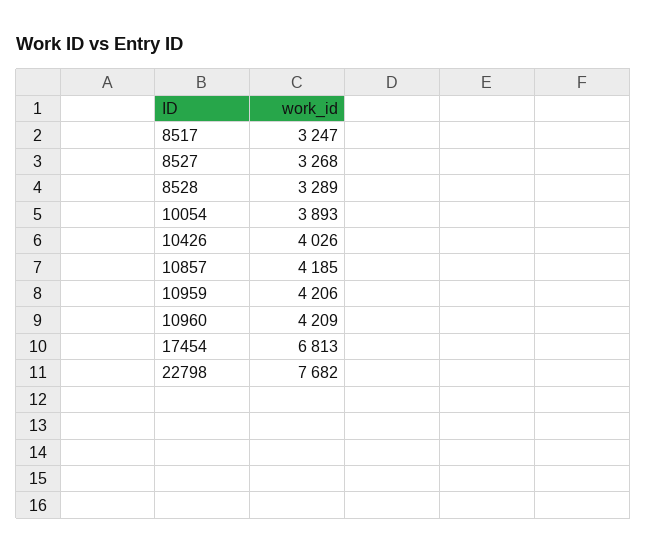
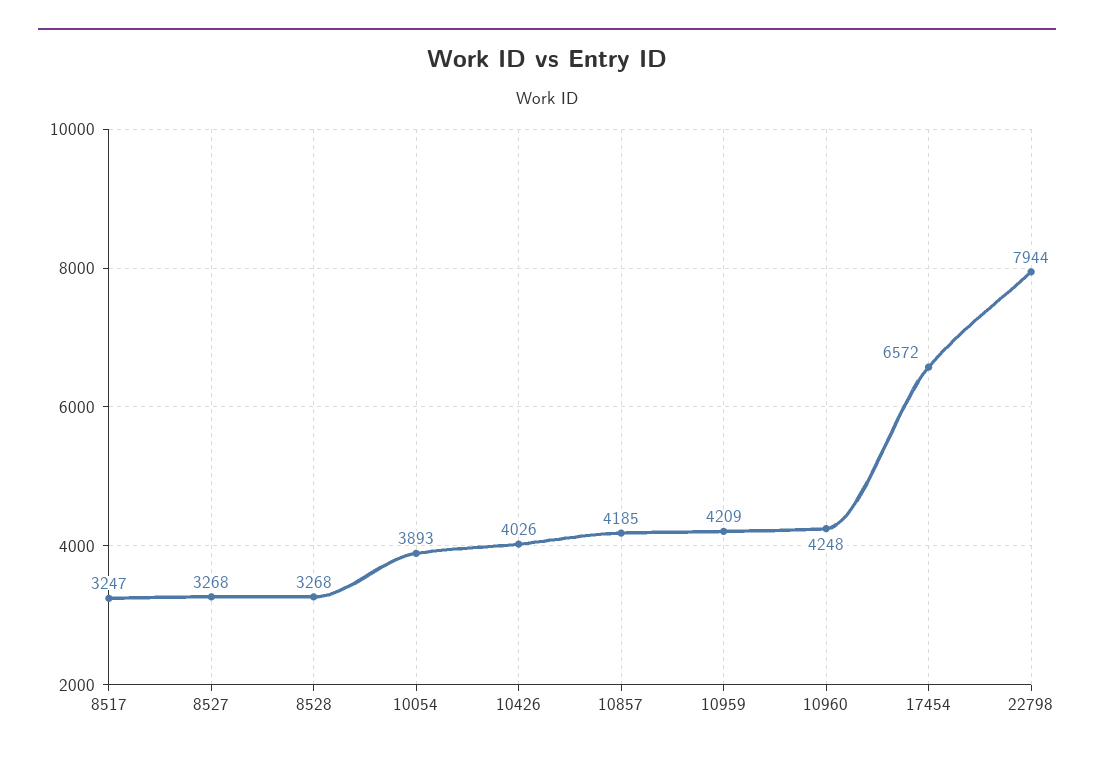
  {
    "8517": 3247,
    "8527": 3268,
-   "8528": 3289,
+   "8528": 3268,
    "10054": 3893,
    "10426": 4026,
    "10857": 4185,
-   "10959": 4206,
+   "10959": 4209,
-   "10960": 4209,
+   "10960": 4248,
-   "17454": 6813,
+   "17454": 6572,
-   "22798": 7682
+   "22798": 7944
  }

